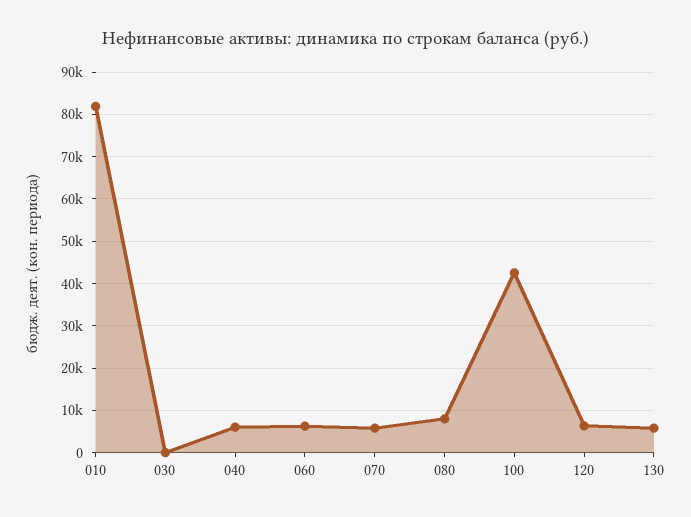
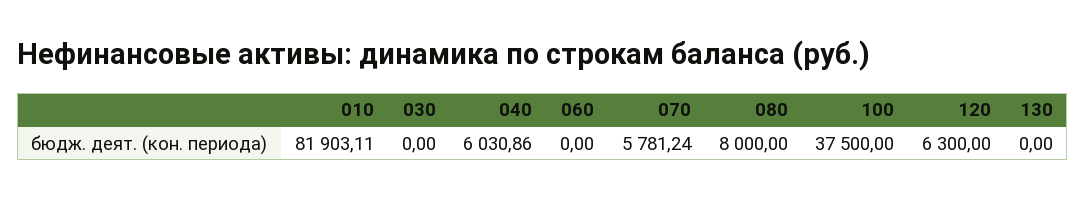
  {
    "010": 81903.11,
    "030": 0,
    "040": 6030.86,
-   "060": 6000,
+   "060": 0,
    "070": 5781.24,
    "080": 8000,
-   "100": 42000,
+   "100": 37500,
    "120": 6300,
-   "130": 6000
+   "130": 0
  }

